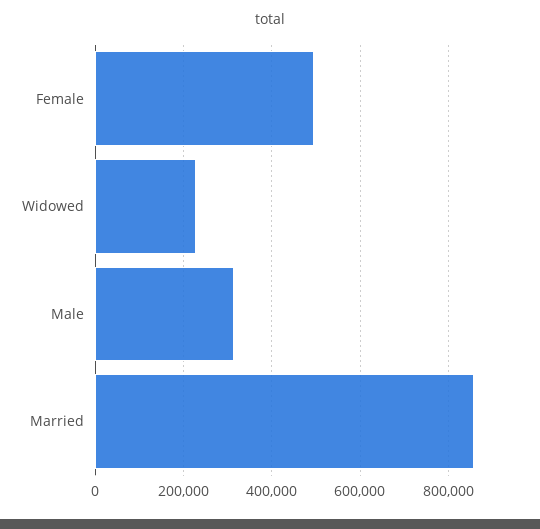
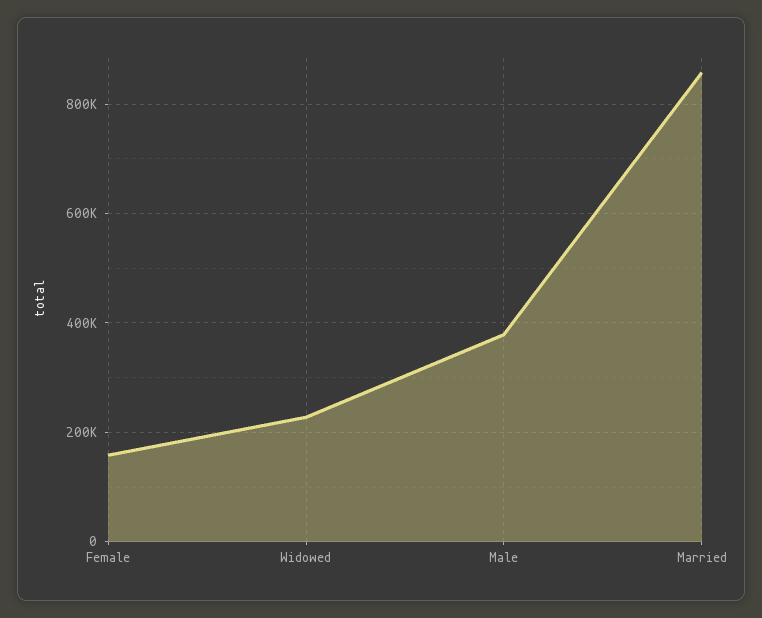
  {
-   "Female": 500000,
+   "Female": 160000,
    "Widowed": 220000,
-   "Male": 320000,
+   "Male": 380000,
    "Married": 860000
  }

